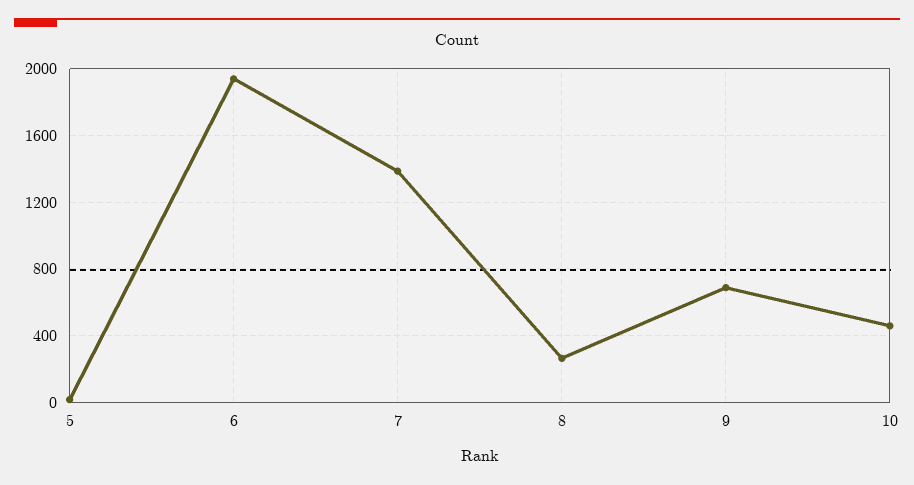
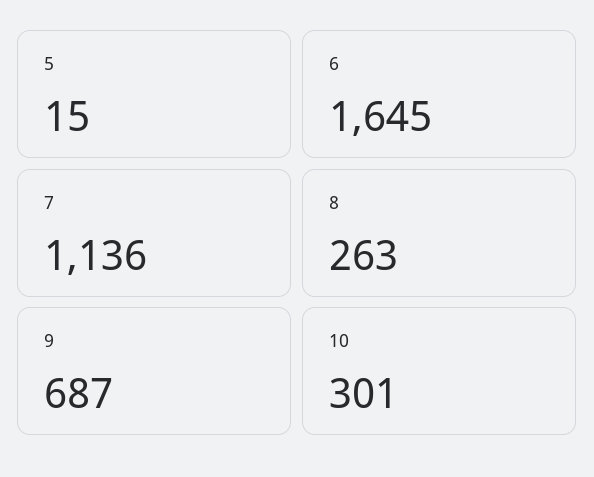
  {
    "5": 15,
-   "6": 1950,
+   "6": 1645,
-   "7": 1400,
+   "7": 1136,
    "8": 263,
    "9": 687,
-   "10": 450
+   "10": 301
  }

